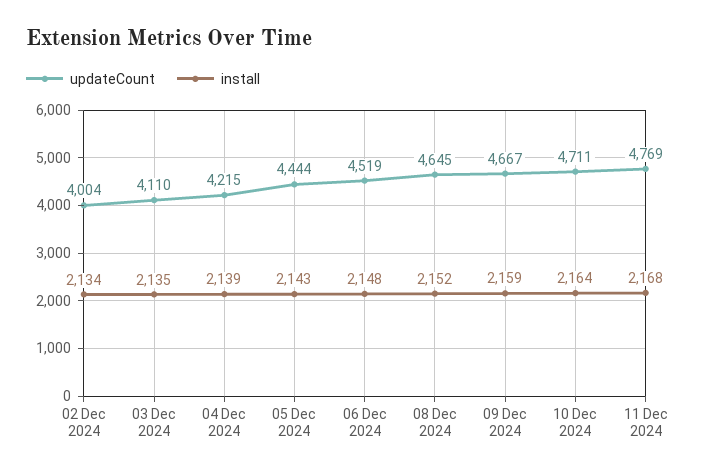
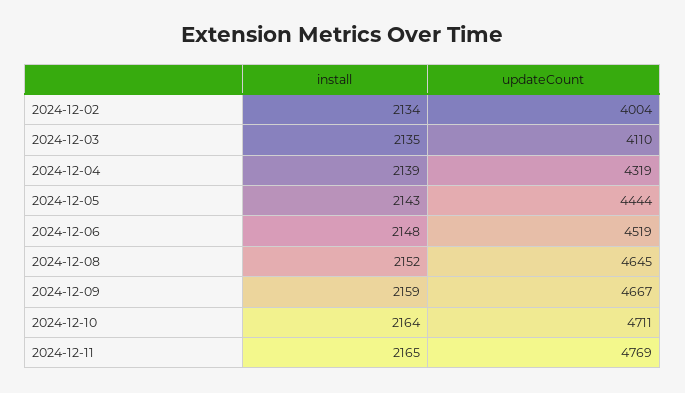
  {
    "updateCount": {
      "02 Dec 2024": 4004,
      "03 Dec 2024": 4110,
-     "04 Dec 2024": 4215,
+     "04 Dec 2024": 4319,
      "05 Dec 2024": 4444,
      "06 Dec 2024": 4519,
      "08 Dec 2024": 4645,
      "09 Dec 2024": 4667,
      "10 Dec 2024": 4711,
      "11 Dec 2024": 4769
    },
    "install": {
      "02 Dec 2024": 2134,
      "03 Dec 2024": 2135,
      "04 Dec 2024": 2139,
      "05 Dec 2024": 2143,
      "06 Dec 2024": 2148,
      "08 Dec 2024": 2152,
      "09 Dec 2024": 2159,
      "10 Dec 2024": 2164,
-     "11 Dec 2024": 2168
+     "11 Dec 2024": 2165
    }
  }

